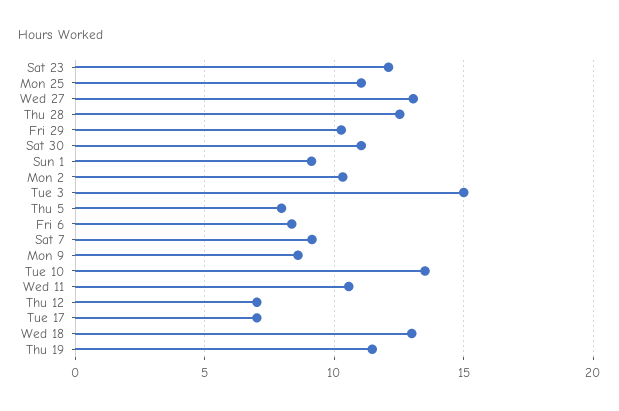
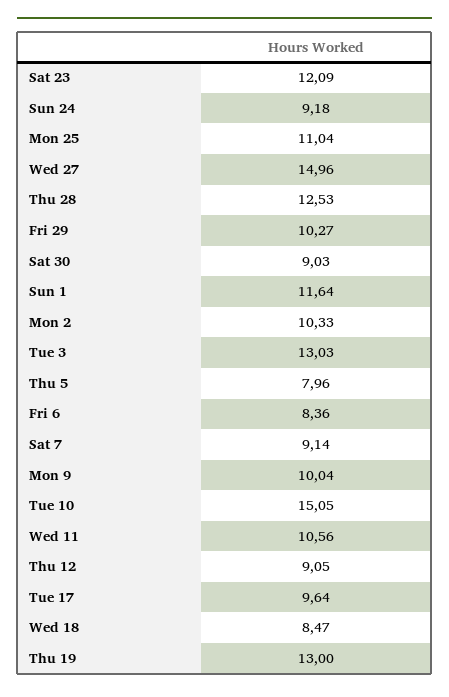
  {
    "Sat 23": 12.09,
    "Mon 25": 11.04,
-   "Wed 27": 13,
+   "Wed 27": 14.96,
    "Thu 28": 12.53,
    "Fri 29": 10.27,
-   "Sat 30": 11,
+   "Sat 30": 9.03,
-   "Sun 1": 9,
+   "Sun 1": 11.64,
    "Mon 2": 10.33,
-   "Tue 3": 15,
+   "Tue 3": 13.03,
    "Thu 5": 7.96,
    "Fri 6": 8.36,
    "Sat 7": 9.14,
-   "Mon 9": 8.5,
+   "Mon 9": 10.04,
-   "Tue 10": 13.5,
+   "Tue 10": 15.05,
    "Wed 11": 10.56,
-   "Thu 12": 7,
+   "Thu 12": 9.05,
-   "Tue 17": 7,
+   "Tue 17": 9.64,
-   "Wed 18": 13,
+   "Wed 18": 8.47,
-   "Thu 19": 11.5
+   "Thu 19": 13,
+   "Sun 24": 9.18
  }

